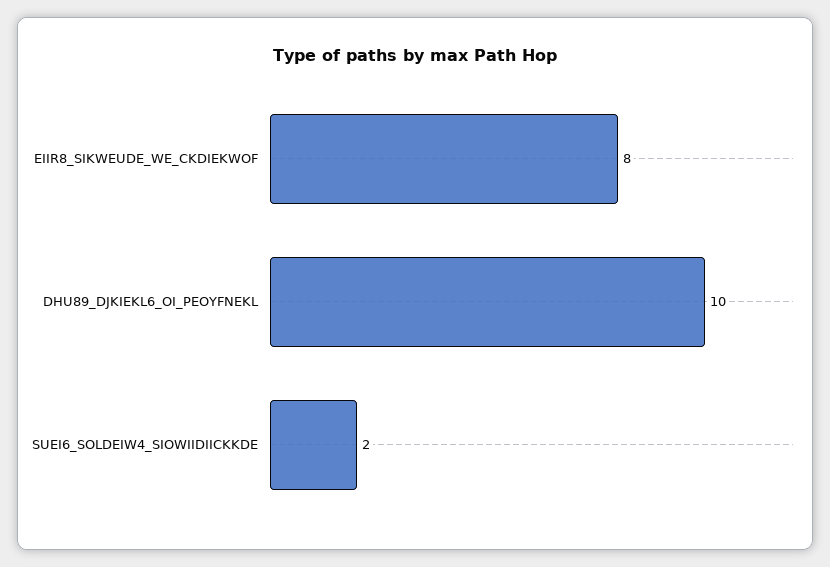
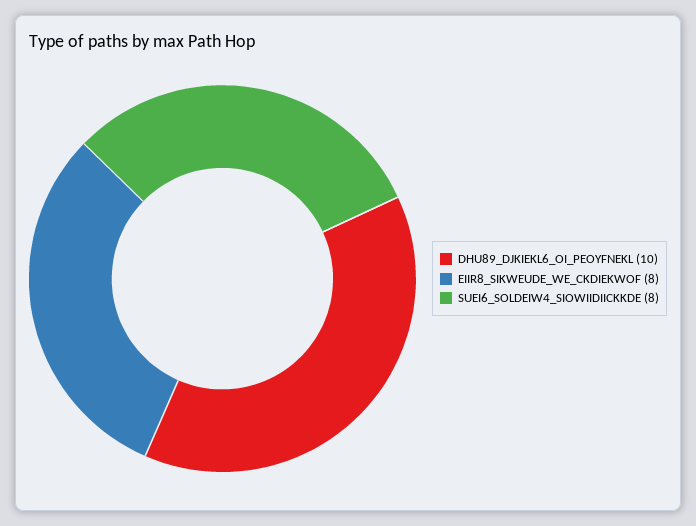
  {
    "EIIR8_SIKWEUDE_WE_CKDIEKWOF": 8,
    "DHU89_DJKIEKL6_OI_PEOYFNEKL": 10,
-   "SUEI6_SOLDEIW4_SIOWIIDIICKKDE": 2
+   "SUEI6_SOLDEIW4_SIOWIIDIICKKDE": 8
  }

